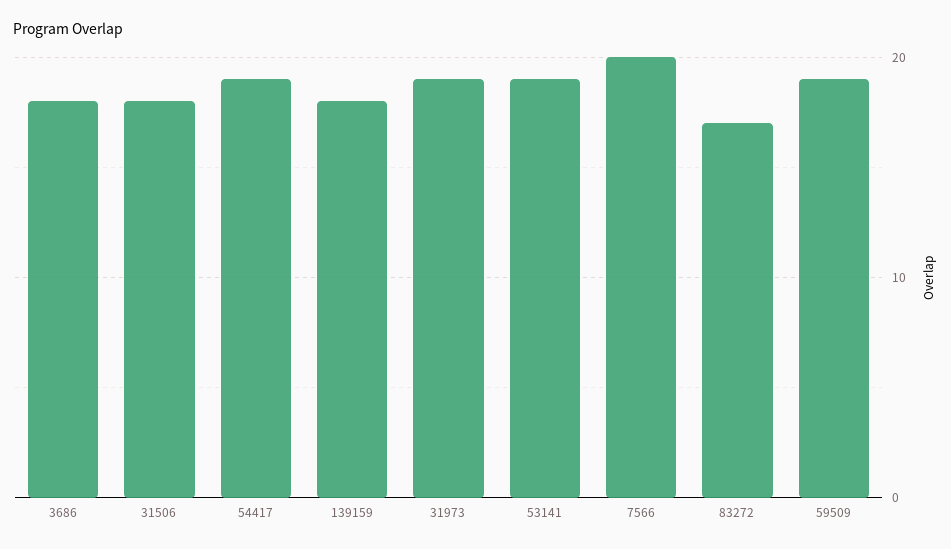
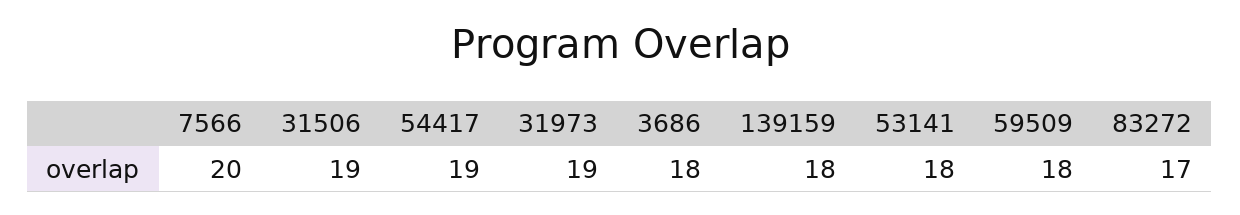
  {
    "3686": 18,
-   "31506": 18,
+   "31506": 19,
    "54417": 19,
    "139159": 18,
    "31973": 19,
-   "53141": 19,
+   "53141": 18,
    "7566": 20,
    "83272": 17,
-   "59509": 19
+   "59509": 18
  }

